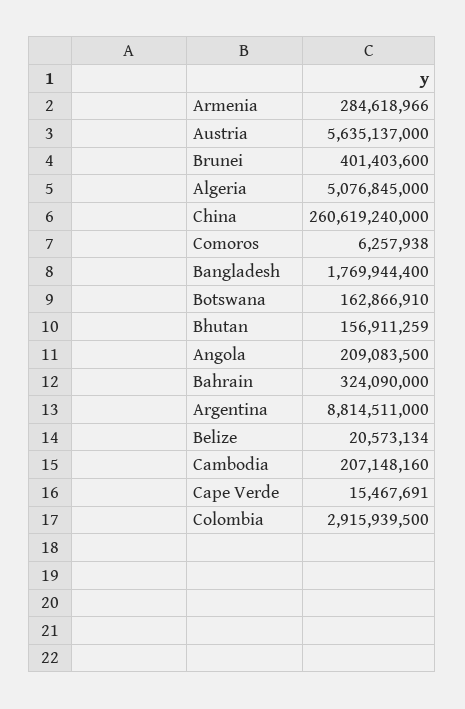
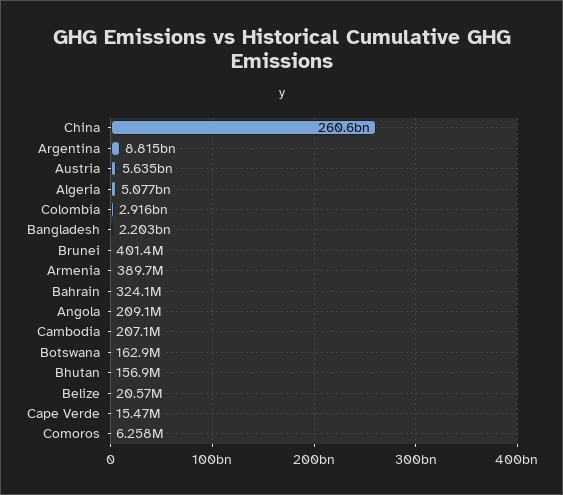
  {
-   "Armenia": 284618966,
+   "Armenia": 389700000,
    "Austria": 5635137000,
    "Brunei": 401403600,
    "Algeria": 5076845000,
    "China": 260619240000,
    "Comoros": 6257938,
-   "Bangladesh": 1769944400,
+   "Bangladesh": 2203000000,
    "Botswana": 162866910,
    "Bhutan": 156911259,
    "Angola": 209083500,
    "Bahrain": 324090000,
    "Argentina": 8814511000,
    "Belize": 20573134,
    "Cambodia": 207148160,
    "Cape Verde": 15467691,
    "Colombia": 2915939500
  }

